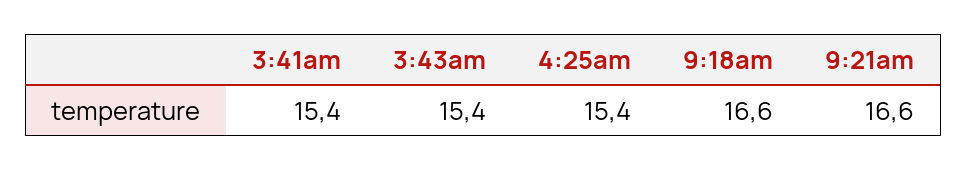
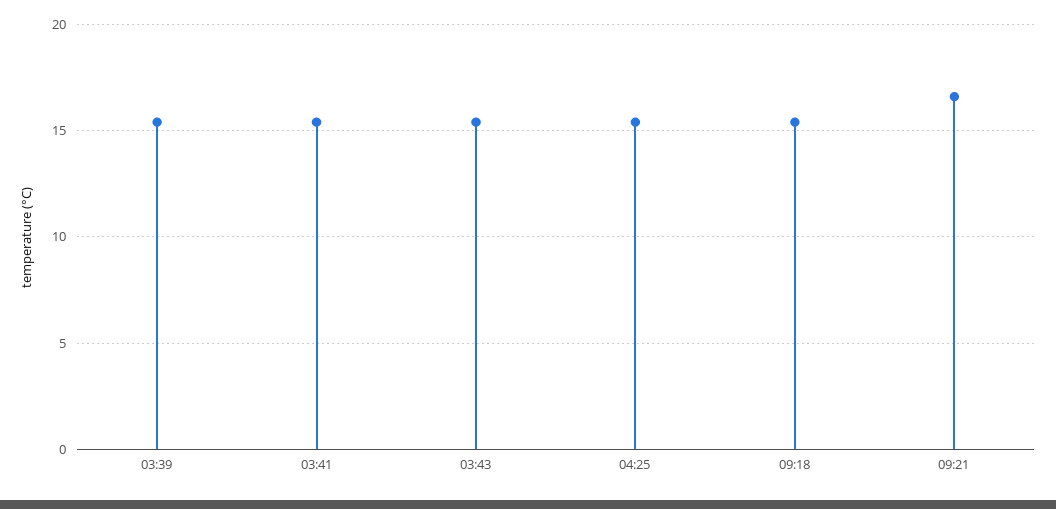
  {
    "3:41am": 15.4,
    "3:43am": 15.4,
    "4:25am": 15.4,
-   "9:18am": 16.6,
+   "9:18am": 15.5,
-   "9:21am": 16.6
+   "9:21am": 16.6,
+   "03:39": 15.5
  }

